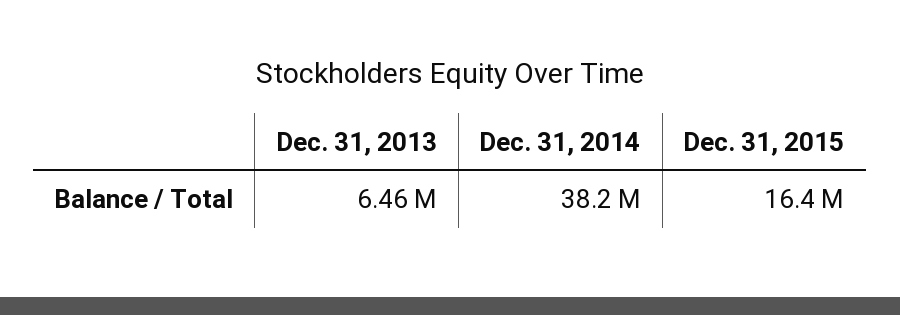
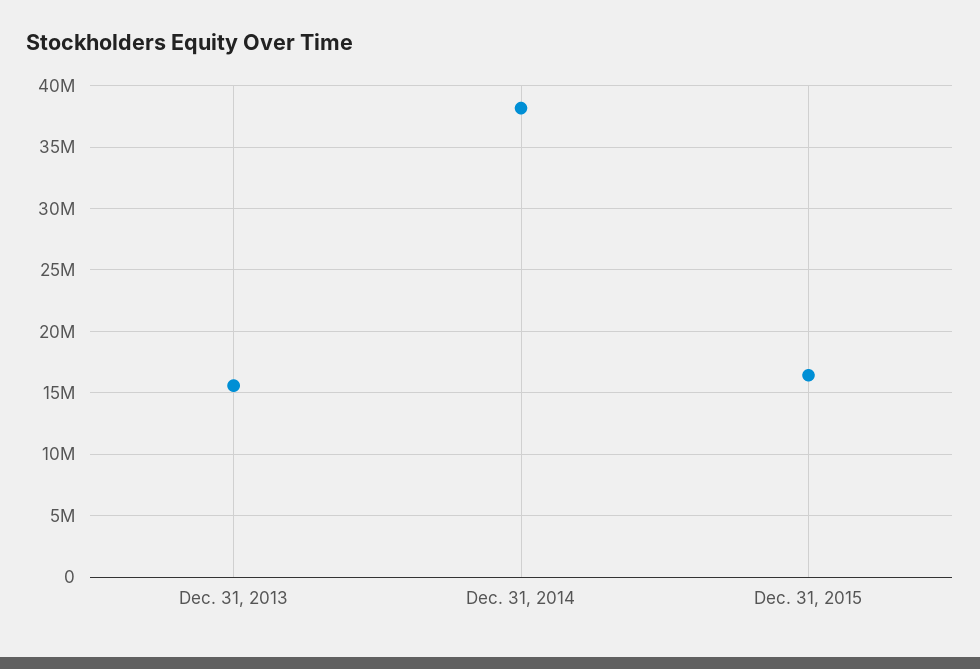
  {
-   "Dec. 31, 2013": 6460000,
+   "Dec. 31, 2013": 15500000,
    "Dec. 31, 2014": 38200000,
    "Dec. 31, 2015": 16400000
  }

